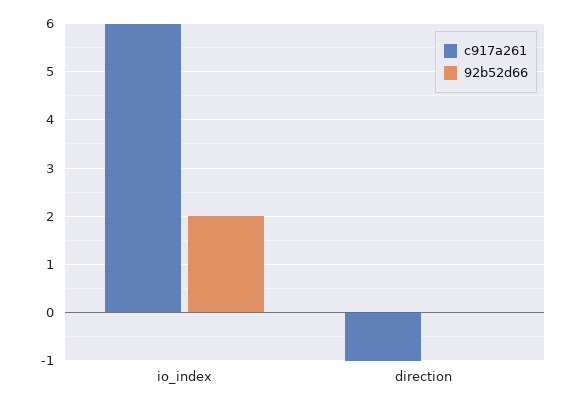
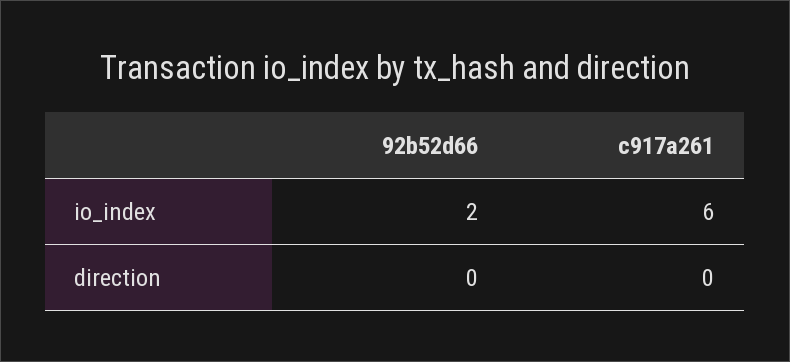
  {
    "c917a261": {
      "io_index": 6,
-     "direction": -1
+     "direction": 0
    },
    "92b52d66": {
      "io_index": 2,
      "direction": 0
    }
  }

